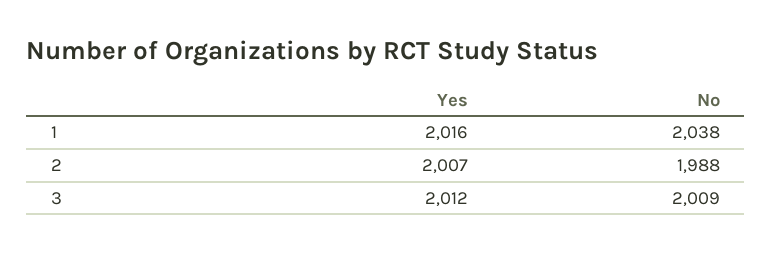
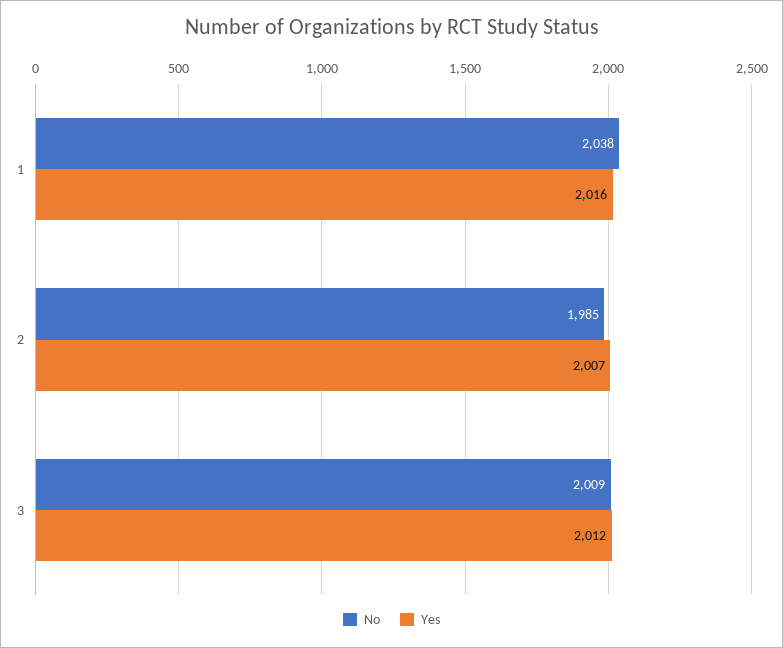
  {
    "Yes": {
      "1": 2016,
      "2": 2007,
      "3": 2012
    },
    "No": {
      "1": 2038,
-     "2": 1988,
+     "2": 1985,
      "3": 2009
    }
  }

